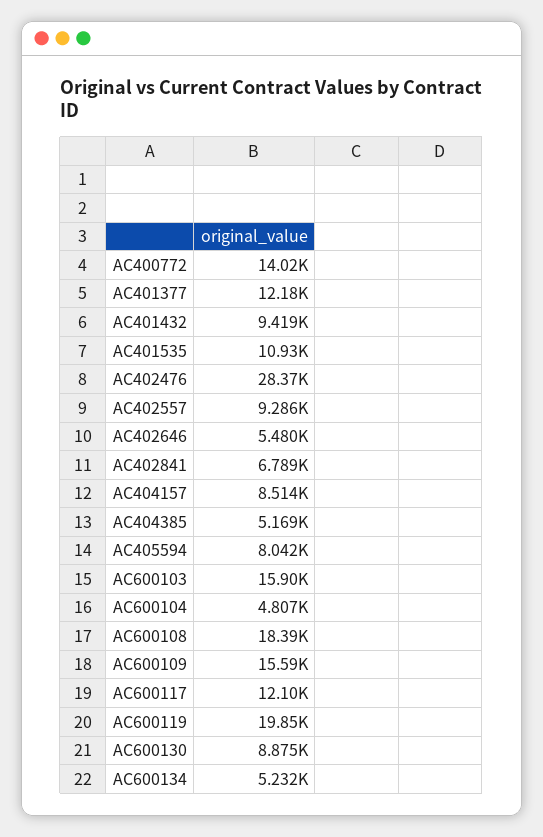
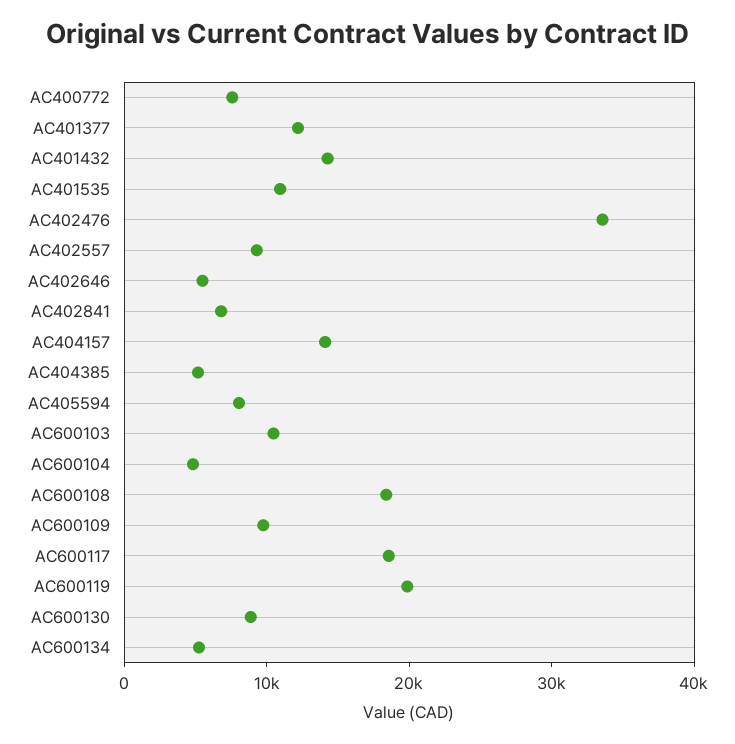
  {
-   "AC400772": 14020,
+   "AC400772": 8000,
    "AC401377": 12180,
-   "AC401432": 9419,
+   "AC401432": 14000,
    "AC401535": 10930,
-   "AC402476": 28370,
+   "AC402476": 34000,
    "AC402557": 9286,
    "AC402646": 5480,
    "AC402841": 6789,
-   "AC404157": 8514,
+   "AC404157": 14000,
    "AC404385": 5169,
    "AC405594": 8042,
-   "AC600103": 15900,
+   "AC600103": 10000,
    "AC600104": 4807,
    "AC600108": 18390,
-   "AC600109": 15590,
+   "AC600109": 10000,
-   "AC600117": 12100,
+   "AC600117": 18000,
    "AC600119": 19850,
    "AC600130": 8875,
    "AC600134": 5232
  }

